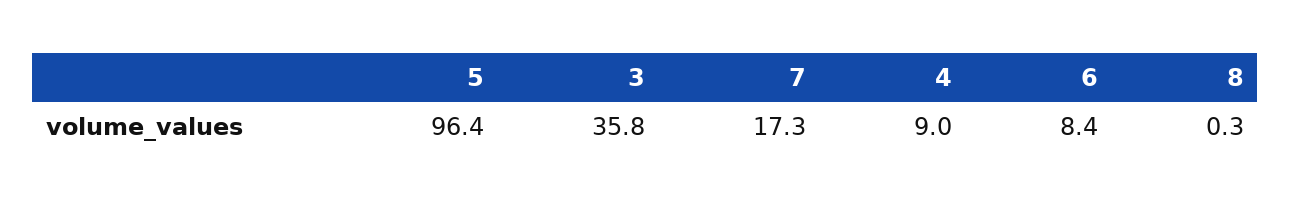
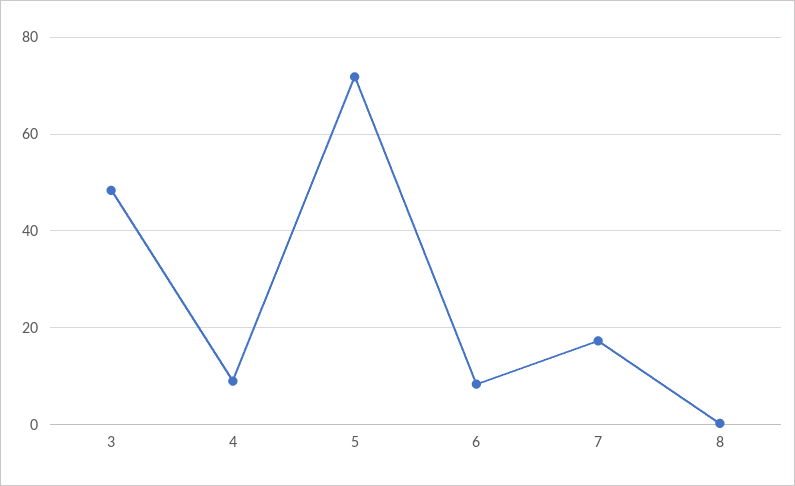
  {
-   "5": 96.4,
+   "5": 72,
-   "3": 35.8,
+   "3": 48,
    "7": 17.3,
    "4": 9,
    "6": 8.4,
    "8": 0.3
  }

